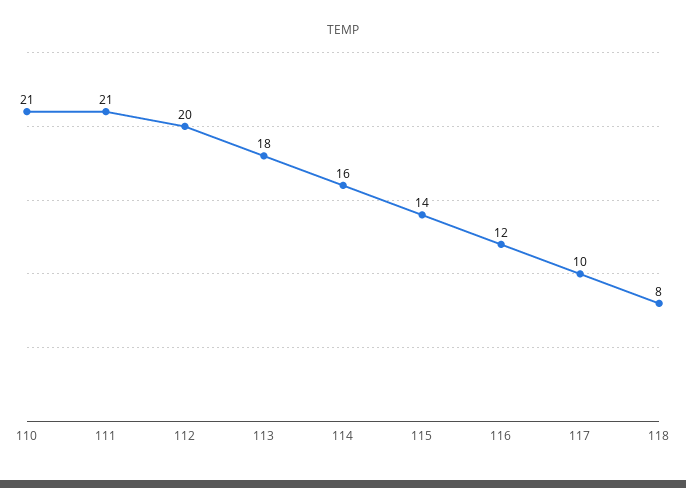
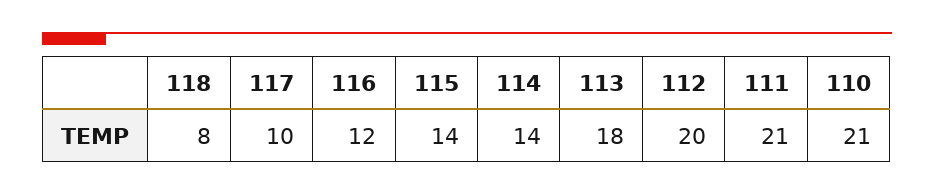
  {
    "110": 21,
    "111": 21,
    "112": 20,
    "113": 18,
-   "114": 16,
+   "114": 14,
    "115": 14,
    "116": 12,
    "117": 10,
    "118": 8
  }

